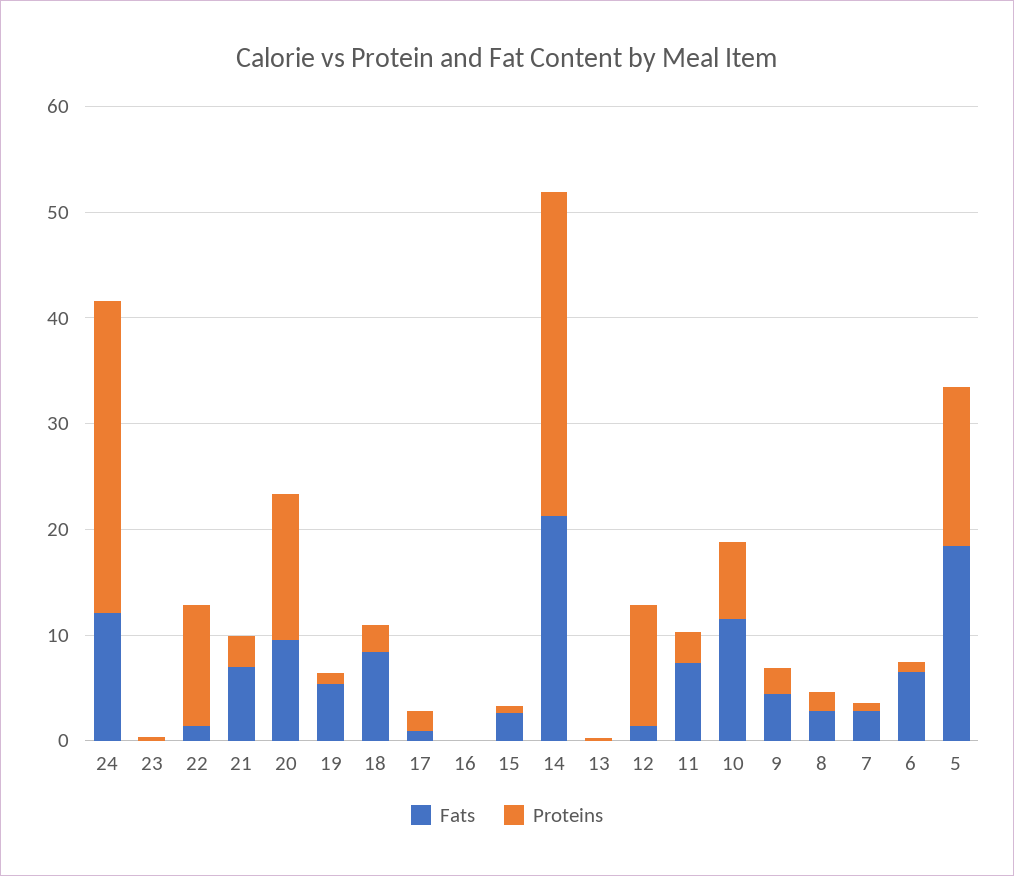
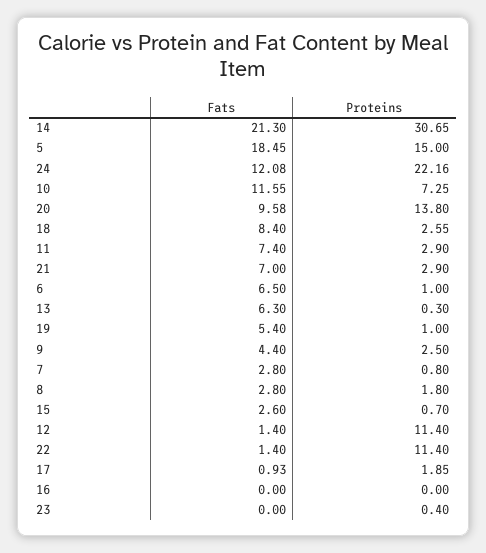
  {
    "Fats": {
      "24": 12.08,
      "23": 0,
      "22": 1.4,
      "21": 7,
      "20": 9.58,
      "19": 5.4,
      "18": 8.4,
      "17": 0.93,
      "16": 0,
      "15": 2.6,
      "14": 21.3,
-     "13": 0,
+     "13": 6.3,
      "12": 1.4,
      "11": 7.4,
      "10": 11.55,
      "9": 4.4,
      "8": 2.8,
      "7": 2.8,
      "6": 6.5,
      "5": 18.45
    },
    "Proteins": {
-     "24": 30,
+     "24": 22.16,
      "23": 0.4,
      "22": 11.4,
      "21": 2.9,
      "20": 13.8,
      "19": 1,
      "18": 2.55,
      "17": 1.85,
      "16": 0,
      "15": 0.7,
      "14": 30.65,
      "13": 0.3,
      "12": 11.4,
      "11": 2.9,
      "10": 7.25,
      "9": 2.5,
      "8": 1.8,
      "7": 0.8,
      "6": 1,
      "5": 15
    }
  }

